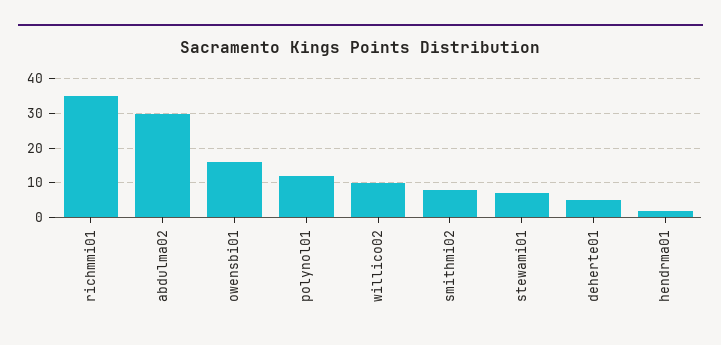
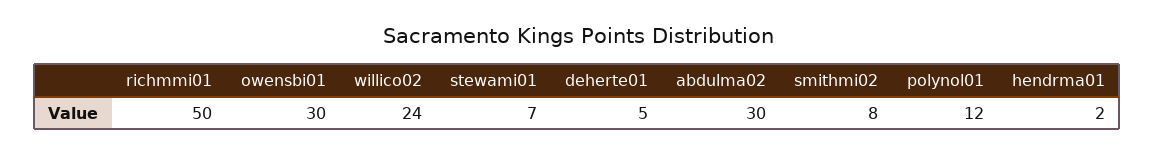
  {
-   "richmmi01": 35,
+   "richmmi01": 50,
    "abdulma02": 30,
-   "owensbi01": 15,
+   "owensbi01": 30,
    "polynol01": 12,
-   "willico02": 10,
+   "willico02": 24,
    "smithmi02": 8,
    "stewami01": 7,
    "deherte01": 5,
    "hendrma01": 2
  }

